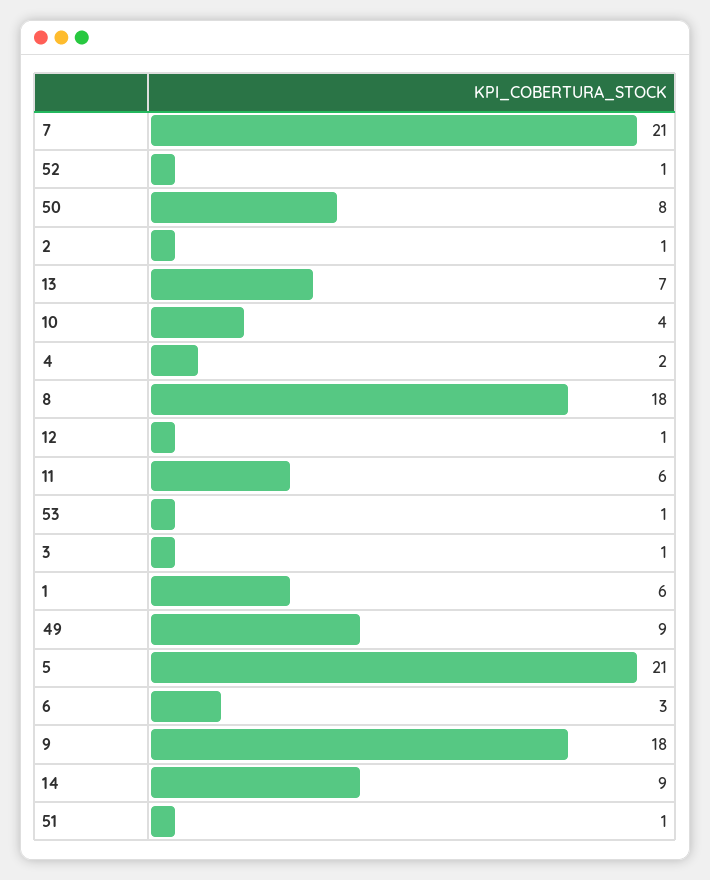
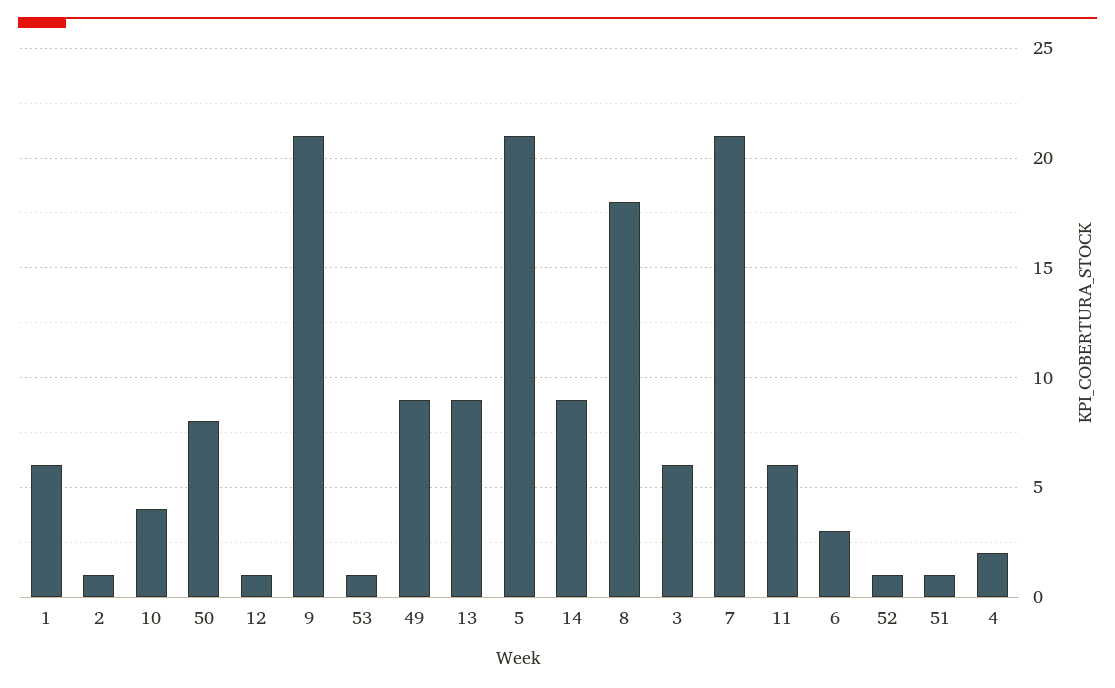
  {
    "7": 21,
    "52": 1,
    "50": 8,
    "2": 1,
-   "13": 7,
+   "13": 9,
    "10": 4,
    "4": 2,
    "8": 18,
    "12": 1,
    "11": 6,
    "53": 1,
-   "3": 1,
+   "3": 6,
    "1": 6,
    "49": 9,
    "5": 21,
    "6": 3,
-   "9": 18,
+   "9": 21,
    "14": 9,
    "51": 1
  }

